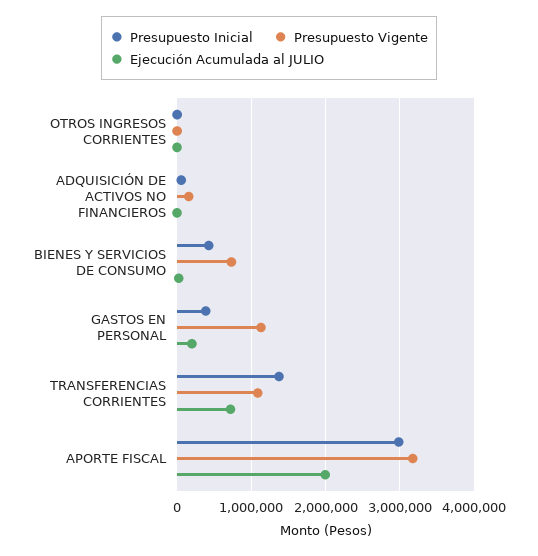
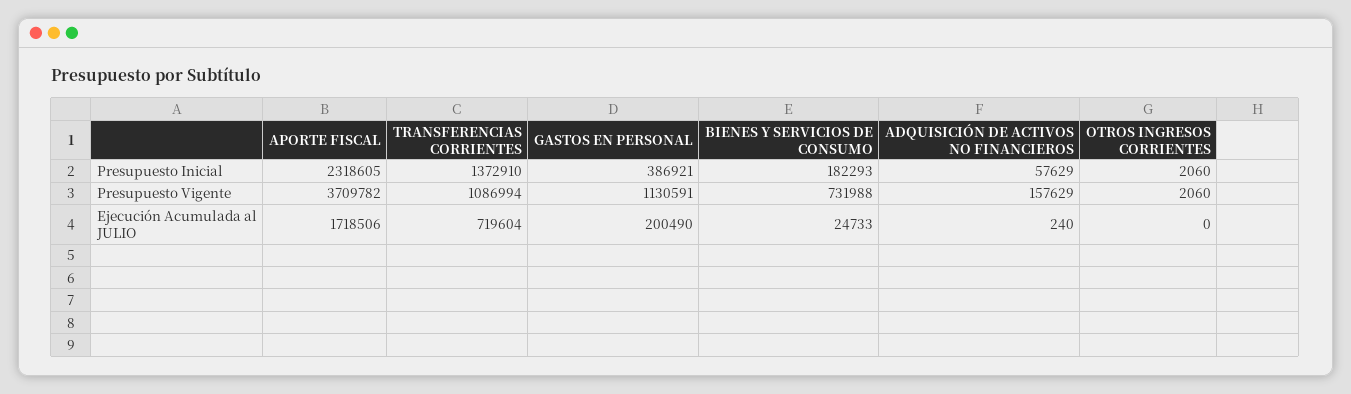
  {
    "Presupuesto Inicial": {
      "OTROS INGRESOS CORRIENTES": 2060,
      "ADQUISICIÓN DE ACTIVOS NO FINANCIEROS": 57629,
-     "BIENES Y SERVICIOS DE CONSUMO": 400000,
+     "BIENES Y SERVICIOS DE CONSUMO": 182293,
      "GASTOS EN PERSONAL": 386921,
      "TRANSFERENCIAS CORRIENTES": 1372910,
-     "APORTE FISCAL": 3000000
+     "APORTE FISCAL": 2318605
    },
    "Presupuesto Vigente": {
      "OTROS INGRESOS CORRIENTES": 2060,
      "ADQUISICIÓN DE ACTIVOS NO FINANCIEROS": 157629,
      "BIENES Y SERVICIOS DE CONSUMO": 731988,
      "GASTOS EN PERSONAL": 1130591,
      "TRANSFERENCIAS CORRIENTES": 1086994,
-     "APORTE FISCAL": 3200000
+     "APORTE FISCAL": 3709782
    },
    "Ejecución Acumulada al JULIO": {
      "OTROS INGRESOS CORRIENTES": 0,
      "ADQUISICIÓN DE ACTIVOS NO FINANCIEROS": 240,
      "BIENES Y SERVICIOS DE CONSUMO": 24733,
      "GASTOS EN PERSONAL": 200490,
      "TRANSFERENCIAS CORRIENTES": 719604,
-     "APORTE FISCAL": 2000000
+     "APORTE FISCAL": 1718506
    }
  }

